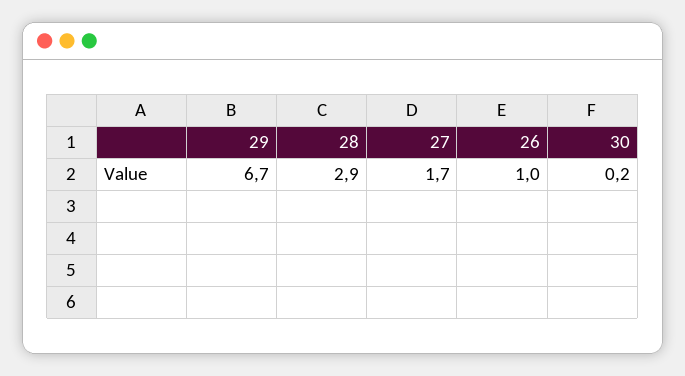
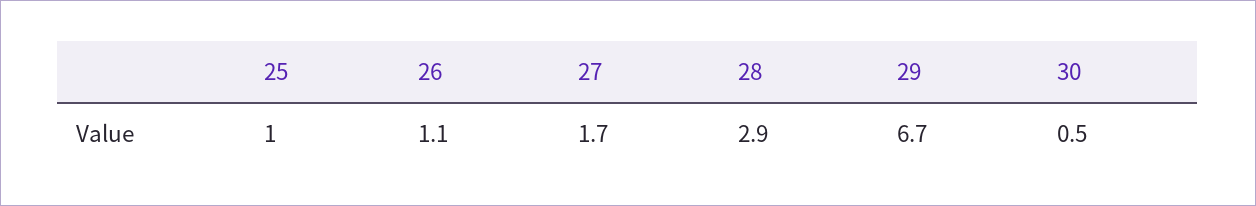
  {
    "29": 6.7,
    "28": 2.9,
    "27": 1.7,
-   "26": 1,
+   "26": 1.1,
-   "30": 0.2
+   "30": 0.5,
+   "25": 1
  }

